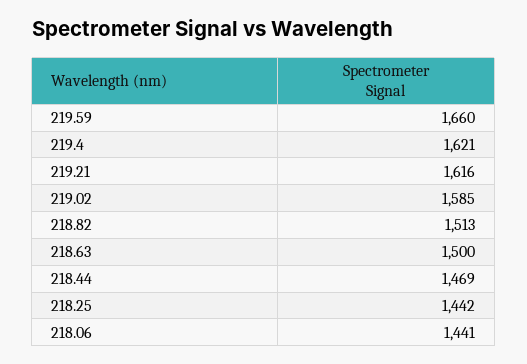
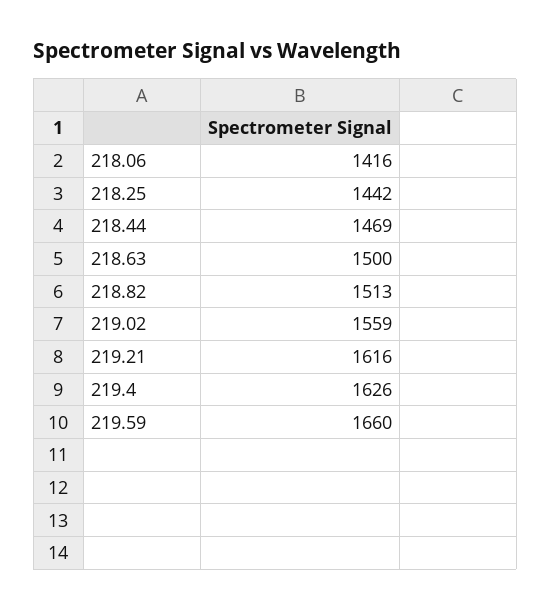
  {
    "219.59": 1660,
-   "219.4": 1621,
+   "219.4": 1626,
    "219.21": 1616,
-   "219.02": 1585,
+   "219.02": 1559,
    "218.82": 1513,
    "218.63": 1500,
    "218.44": 1469,
    "218.25": 1442,
-   "218.06": 1441
+   "218.06": 1416
  }

